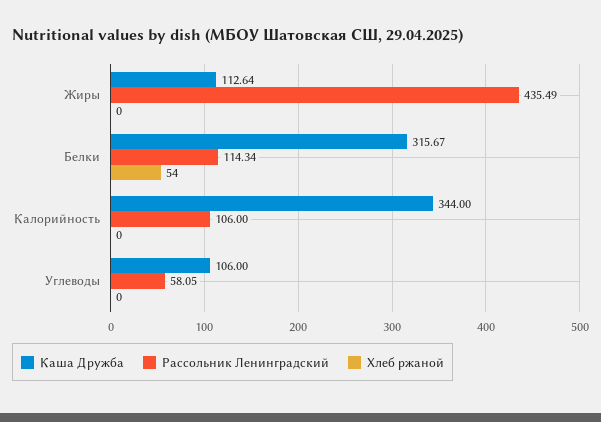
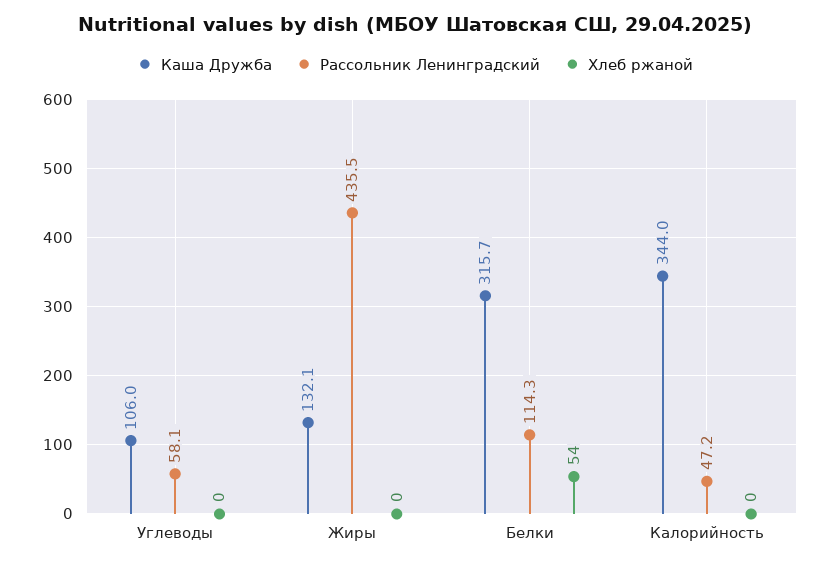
  {
    "Каша Дружба": {
-     "Жиры": 112.64,
+     "Жиры": 132.1,
      "Белки": 315.67,
      "Калорийность": 344,
      "Углеводы": 106
    },
    "Рассольник Ленинградский": {
      "Жиры": 435.49,
      "Белки": 114.34,
-     "Калорийность": 106,
+     "Калорийность": 47.2,
      "Углеводы": 58.05
    },
    "Хлеб ржаной": {
      "Жиры": 0,
      "Белки": 54,
      "Калорийность": 0,
      "Углеводы": 0
    }
  }

